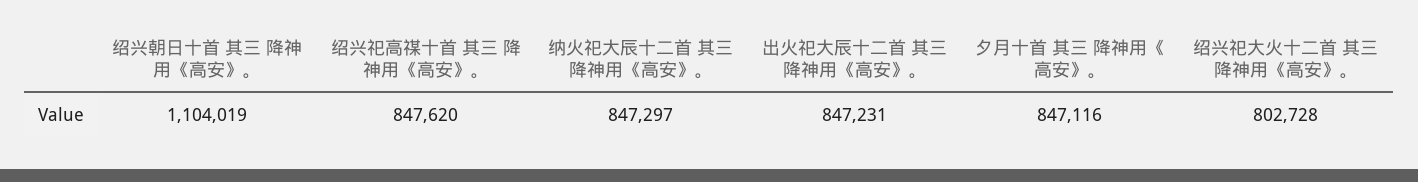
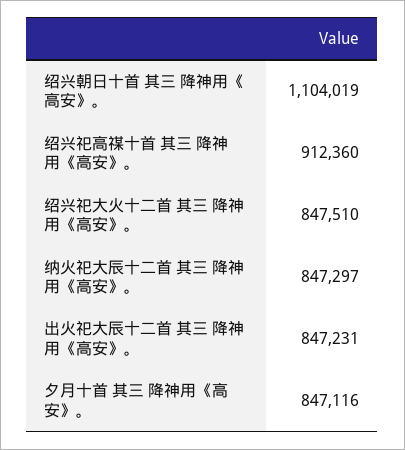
  {
    "绍兴朝日十首 其三 降神用《高安》。": 1104019,
-   "绍兴祀高禖十首 其三 降神用《高安》。": 847620,
+   "绍兴祀高禖十首 其三 降神用《高安》。": 912360,
    "纳火祀大辰十二首 其三 降神用《高安》。": 847297,
    "出火祀大辰十二首 其三 降神用《高安》。": 847231,
    "夕月十首 其三 降神用《高安》。": 847116,
-   "绍兴祀大火十二首 其三 降神用《高安》。": 802728
+   "绍兴祀大火十二首 其三 降神用《高安》。": 847510
  }

